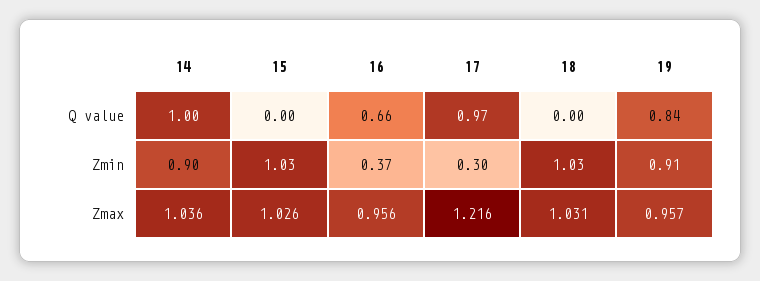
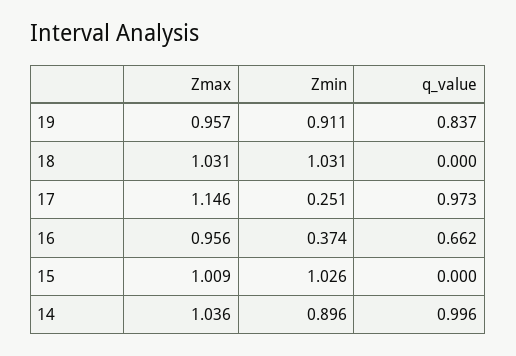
  {
    "14": {
      "Q value": 0.996,
      "Zmin": 0.896,
      "Zmax": 1.036
    },
    "15": {
      "Q value": 0,
      "Zmin": 1.026,
-     "Zmax": 1.026
+     "Zmax": 1.009
    },
    "16": {
      "Q value": 0.662,
      "Zmin": 0.374,
      "Zmax": 0.956
    },
    "17": {
      "Q value": 0.973,
-     "Zmin": 0.3,
+     "Zmin": 0.251,
-     "Zmax": 1.216
+     "Zmax": 1.146
    },
    "18": {
      "Q value": 0,
      "Zmin": 1.031,
      "Zmax": 1.031
    },
    "19": {
      "Q value": 0.837,
      "Zmin": 0.911,
      "Zmax": 0.957
    }
  }

